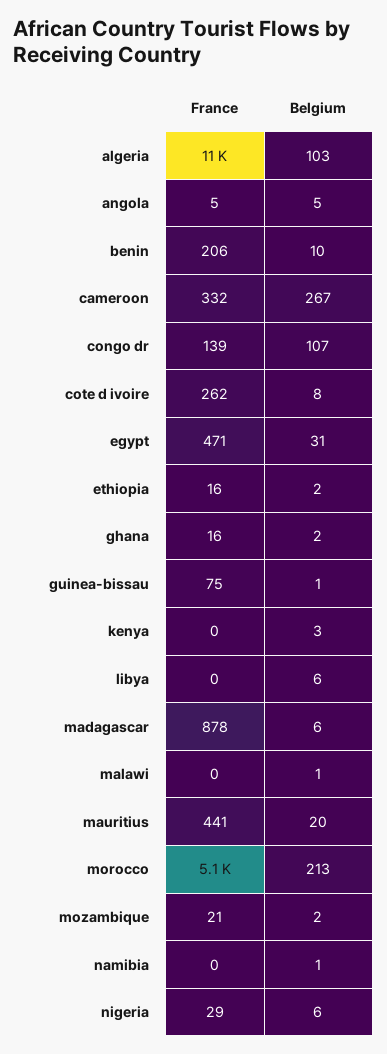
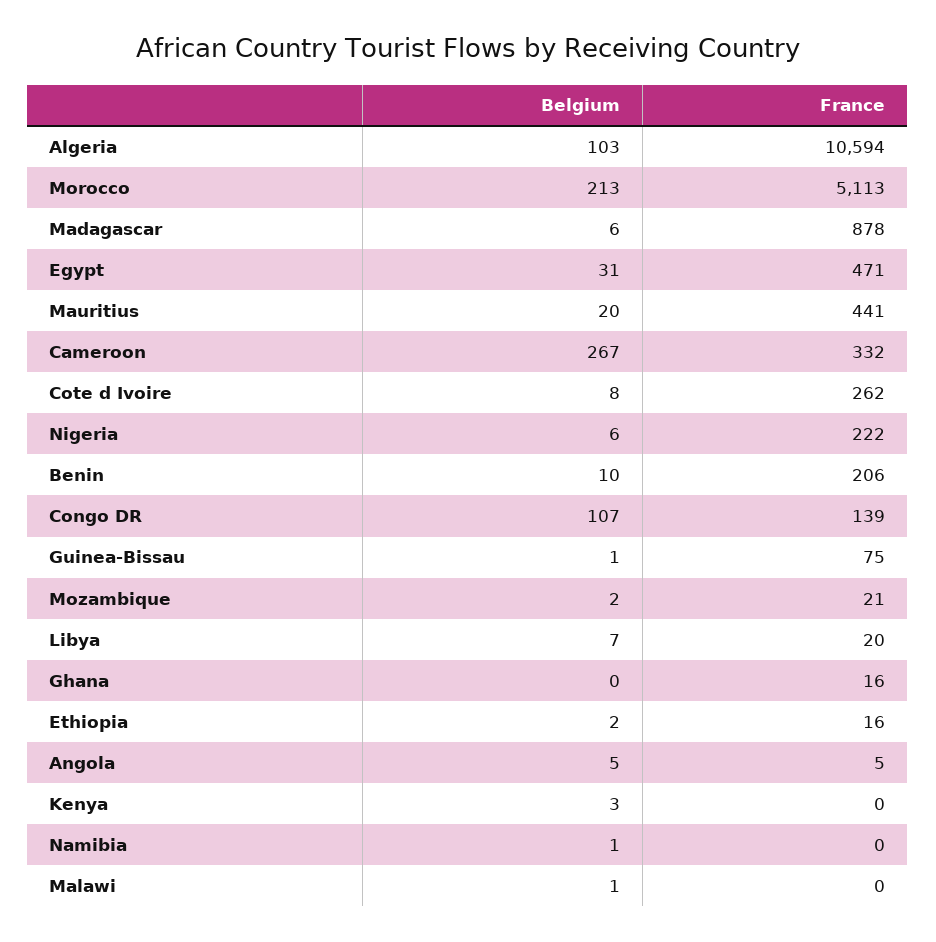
  {
    "France": {
      "algeria": 10594,
      "angola": 5,
      "benin": 206,
      "cameroon": 332,
      "congo dr": 139,
      "cote d ivoire": 262,
      "egypt": 471,
      "ethiopia": 16,
      "ghana": 16,
      "guinea-bissau": 75,
      "kenya": 0,
-     "libya": 0,
+     "libya": 20,
      "madagascar": 878,
      "malawi": 0,
      "mauritius": 441,
      "morocco": 5113,
      "mozambique": 21,
      "namibia": 0,
-     "nigeria": 29
+     "nigeria": 222
    },
    "Belgium": {
      "algeria": 103,
      "angola": 5,
      "benin": 10,
      "cameroon": 267,
      "congo dr": 107,
      "cote d ivoire": 8,
      "egypt": 31,
      "ethiopia": 2,
-     "ghana": 2,
+     "ghana": 0,
      "guinea-bissau": 1,
      "kenya": 3,
-     "libya": 6,
+     "libya": 7,
      "madagascar": 6,
      "malawi": 1,
      "mauritius": 20,
      "morocco": 213,
      "mozambique": 2,
      "namibia": 1,
      "nigeria": 6
    }
  }

